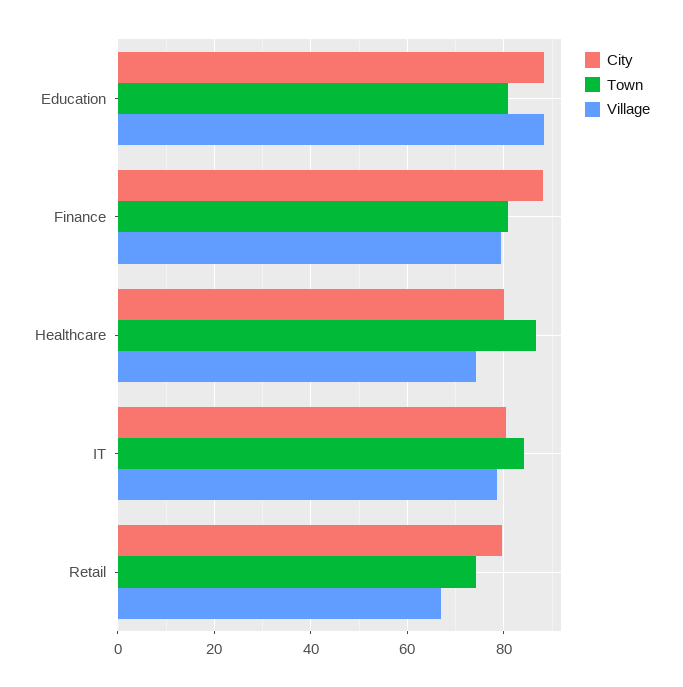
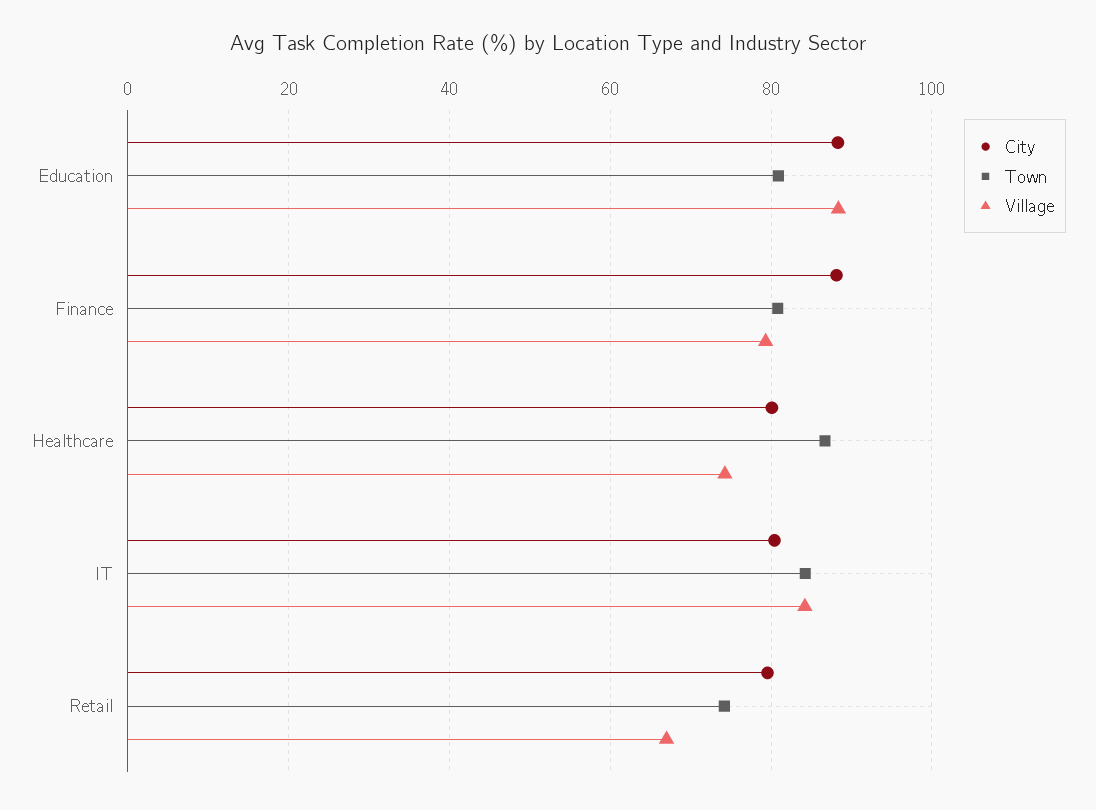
  {
    "City": {
      "Education": 88,
      "Finance": 88,
      "Healthcare": 80,
      "IT": 80,
      "Retail": 80
    },
    "Town": {
      "Education": 80,
      "Finance": 80,
      "Healthcare": 86,
      "IT": 84,
      "Retail": 74
    },
    "Village": {
      "Education": 88,
      "Finance": 80,
      "Healthcare": 74,
-     "IT": 78,
+     "IT": 84,
      "Retail": 68
    }
  }

